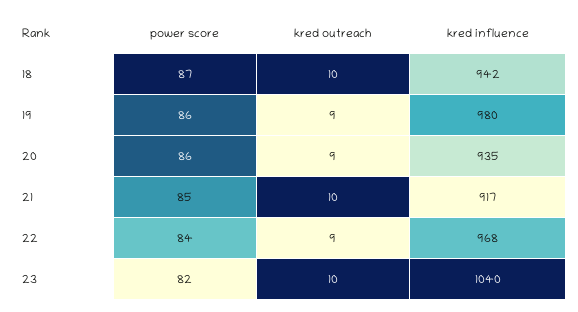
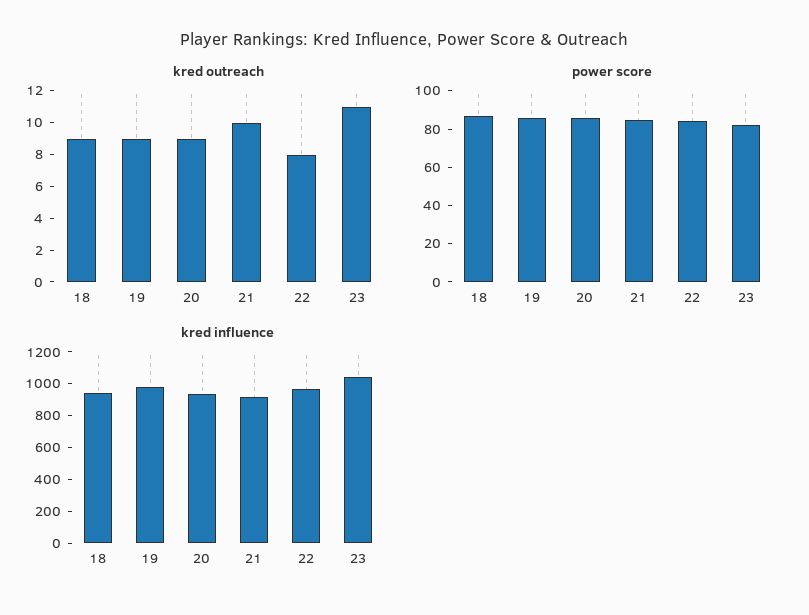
  {
    "power score": {
      "18": 87,
      "19": 86,
      "20": 86,
      "21": 85,
      "22": 84,
      "23": 82
    },
    "kred outreach": {
-     "18": 10,
+     "18": 9,
      "19": 9,
      "20": 9,
      "21": 10,
-     "22": 9,
+     "22": 8,
-     "23": 10
+     "23": 11
    },
    "kred influence": {
      "18": 942,
      "19": 980,
      "20": 935,
      "21": 917,
      "22": 968,
      "23": 1040
    }
  }

